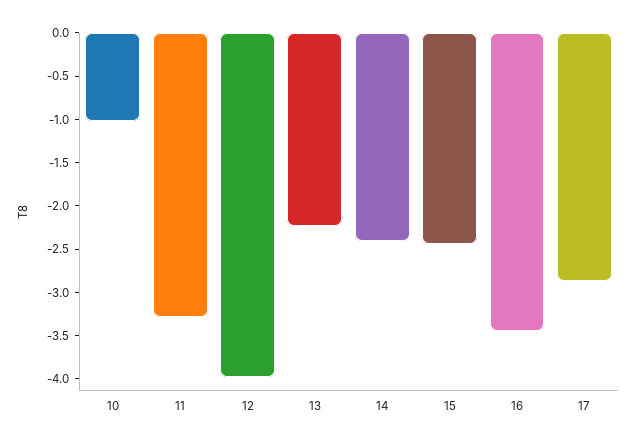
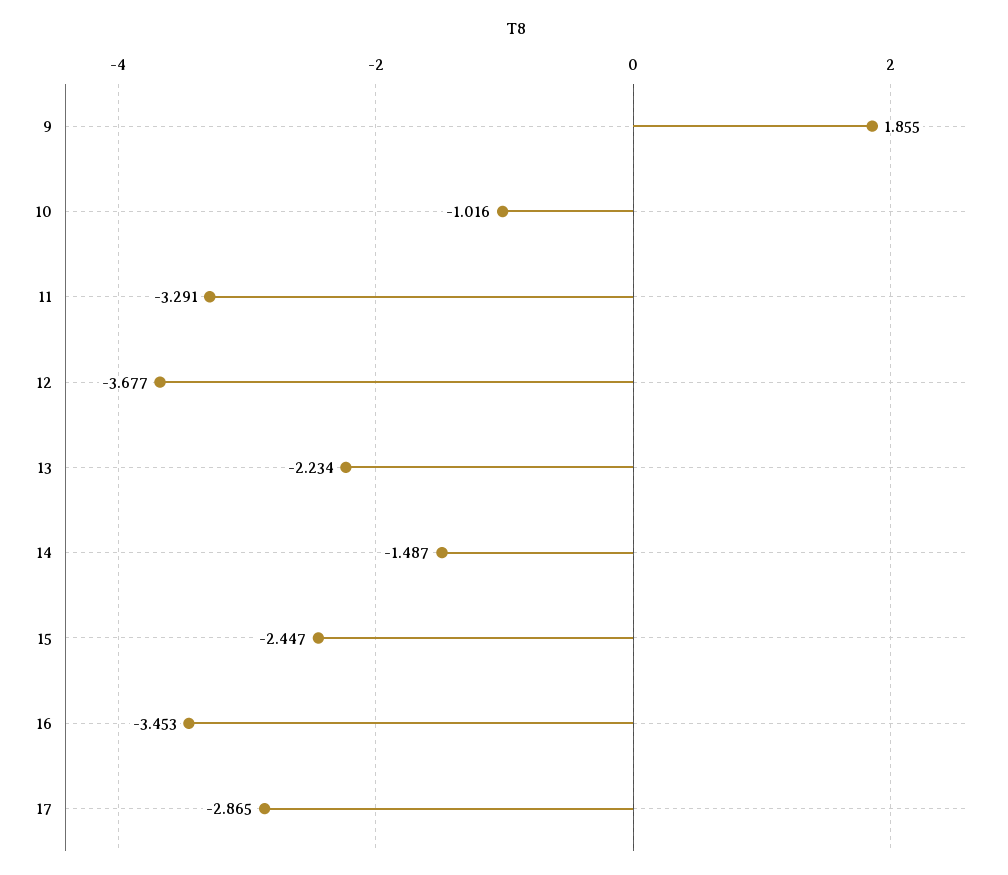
  {
    "10": -1.016,
    "11": -3.291,
-   "12": -4,
+   "12": -3.677,
    "13": -2.234,
-   "14": -2.4,
+   "14": -1.487,
    "15": -2.447,
    "16": -3.453,
-   "17": -2.865
+   "17": -2.865,
+   "9": 1.855
  }

